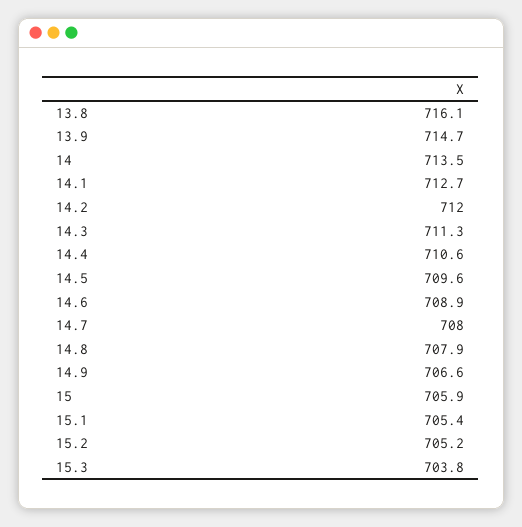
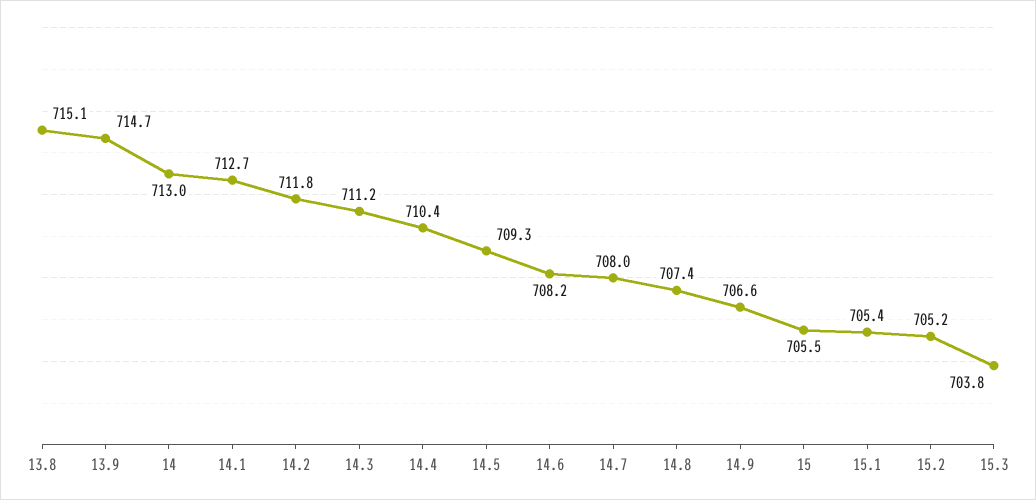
  {
-   "13.8": 716.1,
+   "13.8": 715.1,
    "13.9": 714.7,
-   "14": 713.5,
+   "14": 713,
    "14.1": 712.7,
-   "14.2": 712,
+   "14.2": 711.8,
-   "14.3": 711.3,
+   "14.3": 711.2,
-   "14.4": 710.6,
+   "14.4": 710.4,
-   "14.5": 709.6,
+   "14.5": 709.3,
-   "14.6": 708.9,
+   "14.6": 708.2,
    "14.7": 708,
-   "14.8": 707.9,
+   "14.8": 707.4,
    "14.9": 706.6,
-   "15": 705.9,
+   "15": 705.5,
    "15.1": 705.4,
    "15.2": 705.2,
    "15.3": 703.8
  }

